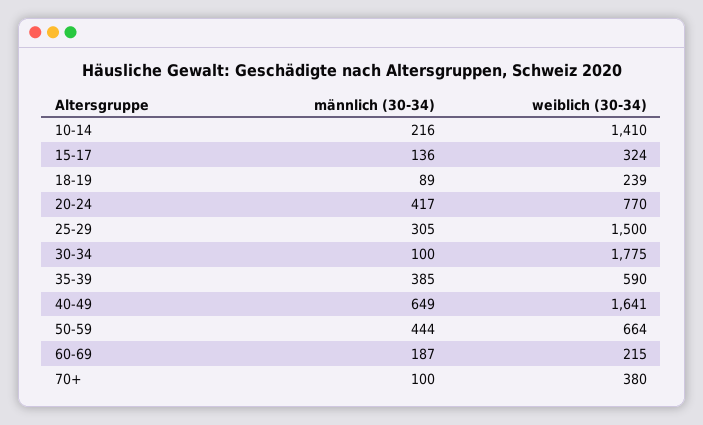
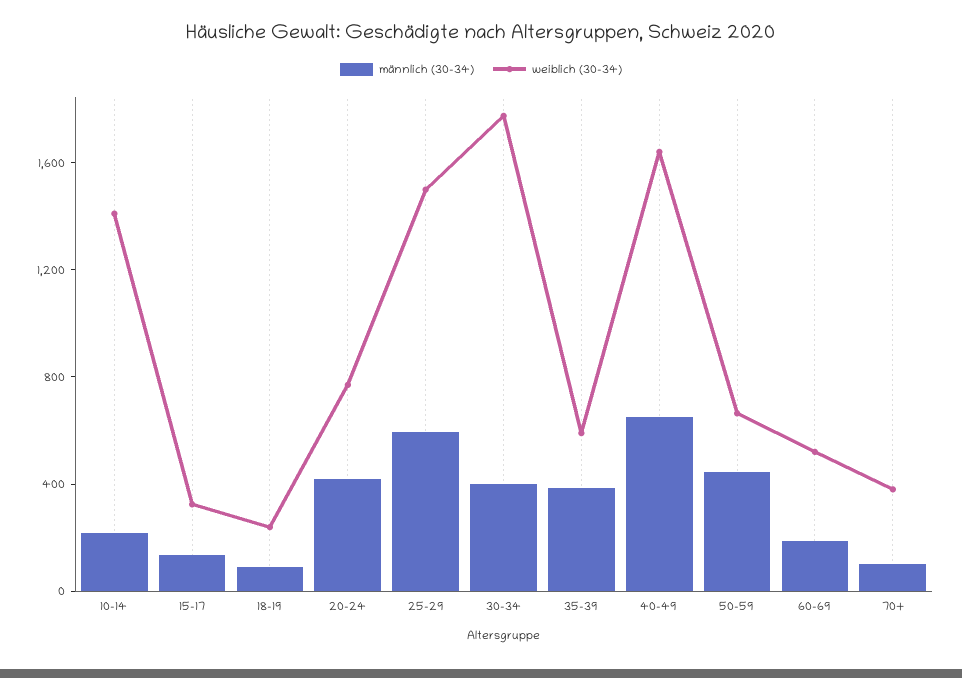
  {
    "männlich (30-34)": {
      "10-14": 216,
      "15-17": 136,
      "18-19": 89,
      "20-24": 417,
-     "25-29": 305,
+     "25-29": 600,
-     "30-34": 100,
+     "30-34": 400,
      "35-39": 385,
      "40-49": 649,
      "50-59": 444,
      "60-69": 187,
      "70+": 100
    },
    "weiblich (30-34)": {
      "10-14": 1410,
      "15-17": 324,
      "18-19": 239,
      "20-24": 770,
      "25-29": 1500,
      "30-34": 1775,
      "35-39": 590,
      "40-49": 1641,
      "50-59": 664,
-     "60-69": 215,
+     "60-69": 500,
      "70+": 380
    }
  }

